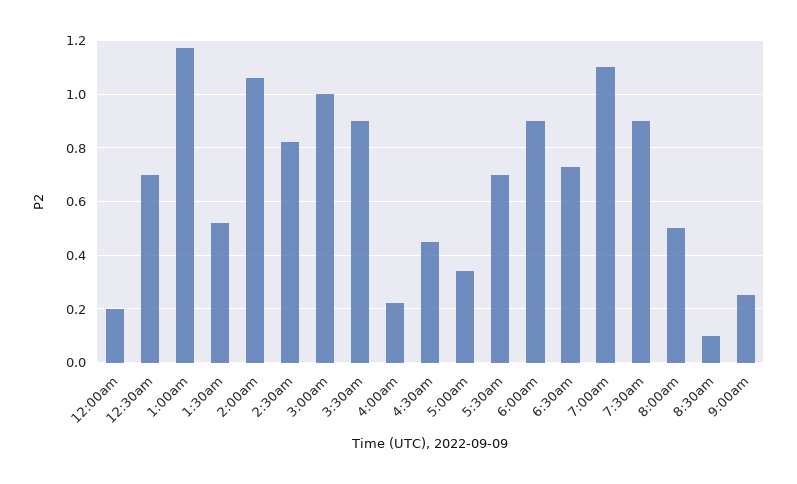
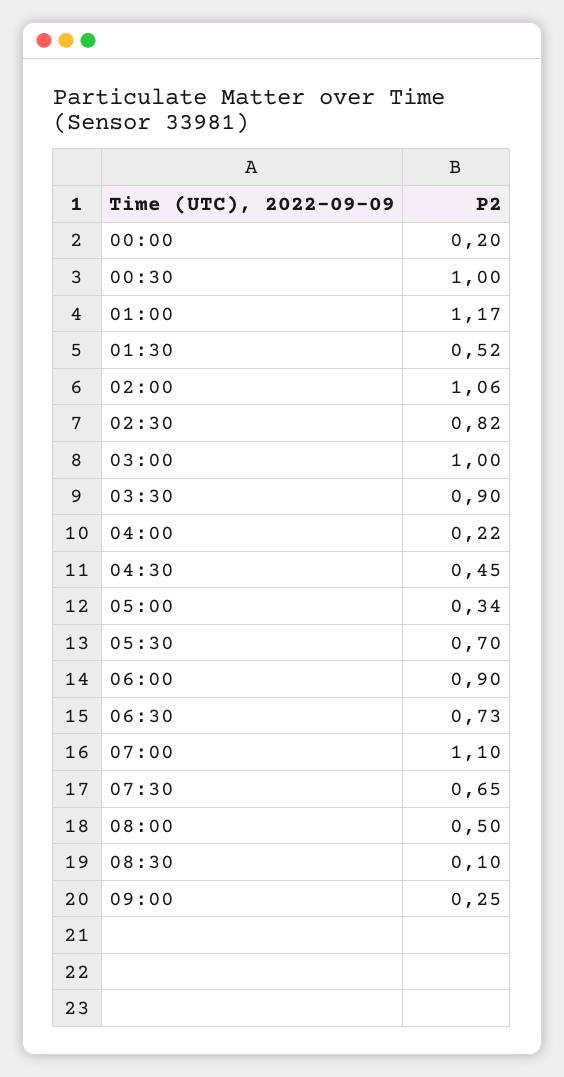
  {
    "12:00am": 0.2,
-   "12:30am": 0.7,
+   "12:30am": 1,
    "1:00am": 1.17,
    "1:30am": 0.52,
    "2:00am": 1.06,
    "2:30am": 0.82,
    "3:00am": 1,
    "3:30am": 0.9,
    "4:00am": 0.22,
    "4:30am": 0.45,
    "5:00am": 0.34,
    "5:30am": 0.7,
    "6:00am": 0.9,
    "6:30am": 0.73,
    "7:00am": 1.1,
-   "7:30am": 0.9,
+   "7:30am": 0.65,
    "8:00am": 0.5,
    "8:30am": 0.1,
    "9:00am": 0.25
  }

